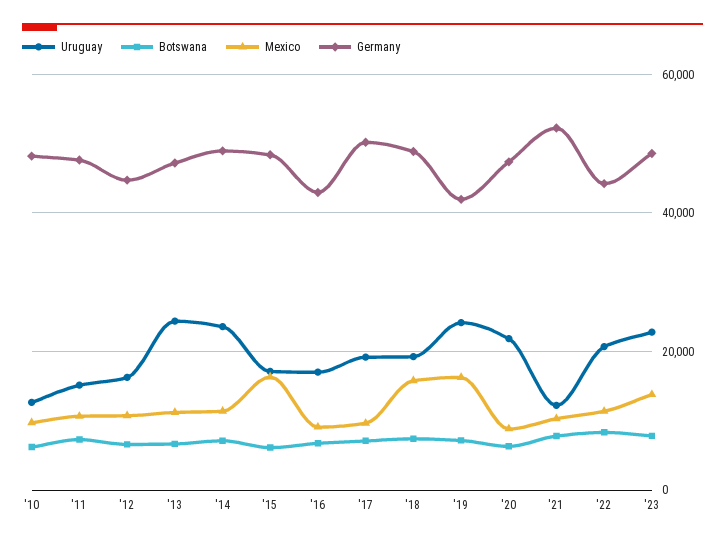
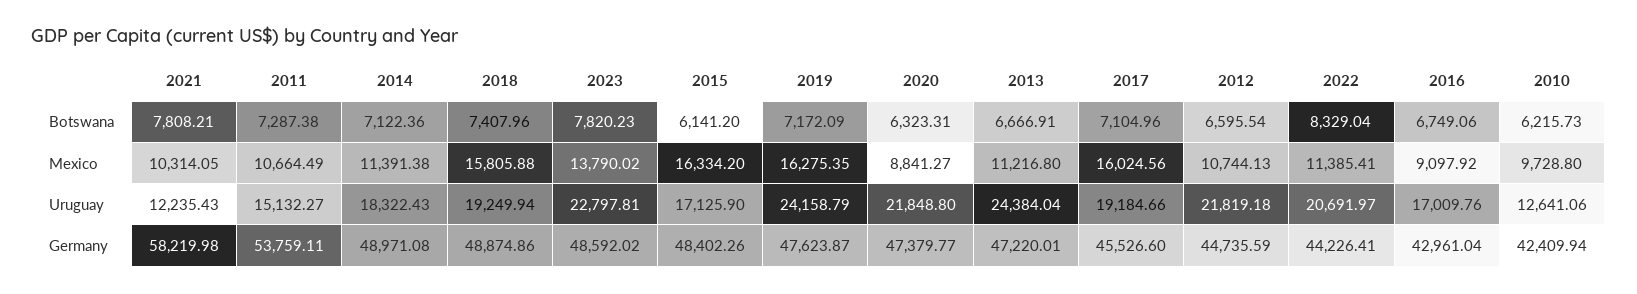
  {
    "Uruguay": {
      "'10": 12641.06,
      "'11": 15132.27,
-     "'12": 16000,
+     "'12": 21819.18,
      "'13": 24384.04,
-     "'14": 24000,
+     "'14": 18322.43,
      "'15": 17125.9,
      "'16": 17009.76,
      "'17": 19184.66,
      "'18": 19249.94,
      "'19": 24158.79,
      "'20": 21848.8,
      "'21": 12235.43,
      "'22": 20691.97,
      "'23": 22797.81
    },
    "Botswana": {
      "'10": 6215.73,
      "'11": 7287.38,
      "'12": 6595.54,
      "'13": 6666.91,
      "'14": 7122.36,
      "'15": 6141.2,
      "'16": 6749.06,
      "'17": 7104.96,
      "'18": 7407.96,
      "'19": 7172.09,
      "'20": 6323.31,
      "'21": 7808.21,
      "'22": 8329.04,
      "'23": 7820.23
    },
    "Mexico": {
      "'10": 9728.8,
      "'11": 10664.49,
      "'12": 10744.13,
      "'13": 11216.8,
      "'14": 11391.38,
      "'15": 16334.2,
      "'16": 9097.92,
-     "'17": 10000,
+     "'17": 16024.56,
      "'18": 15805.88,
      "'19": 16275.35,
      "'20": 8841.27,
      "'21": 10314.05,
      "'22": 11385.41,
      "'23": 13790.02
    },
    "Germany": {
-     "'10": 48000,
+     "'10": 42409.94,
-     "'11": 48000,
+     "'11": 53759.11,
      "'12": 44735.59,
      "'13": 47220.01,
      "'14": 48971.08,
      "'15": 48402.26,
      "'16": 42961.04,
-     "'17": 50000,
+     "'17": 45526.6,
      "'18": 48874.86,
-     "'19": 42000,
+     "'19": 47623.87,
      "'20": 47379.77,
-     "'21": 52000,
+     "'21": 58219.98,
      "'22": 44226.41,
      "'23": 48592.02
    }
  }

